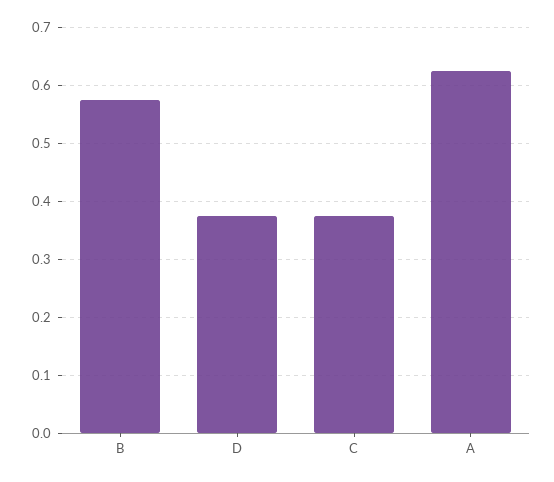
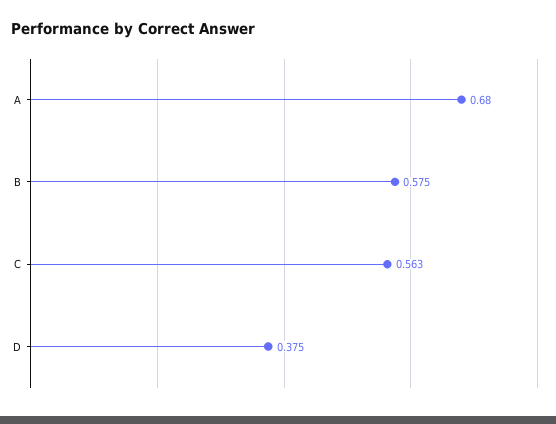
  {
    "B": 0.575,
    "D": 0.375,
-   "C": 0.38,
+   "C": 0.563,
-   "A": 0.62
+   "A": 0.68
  }

